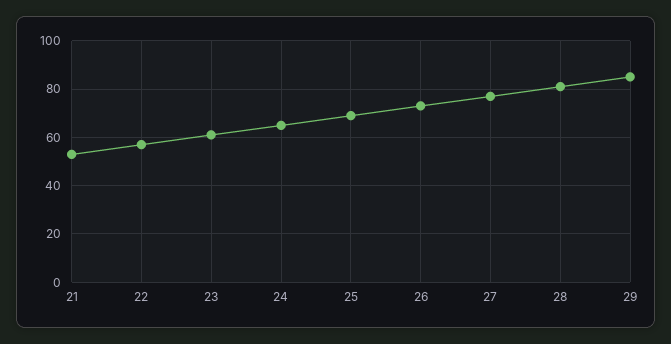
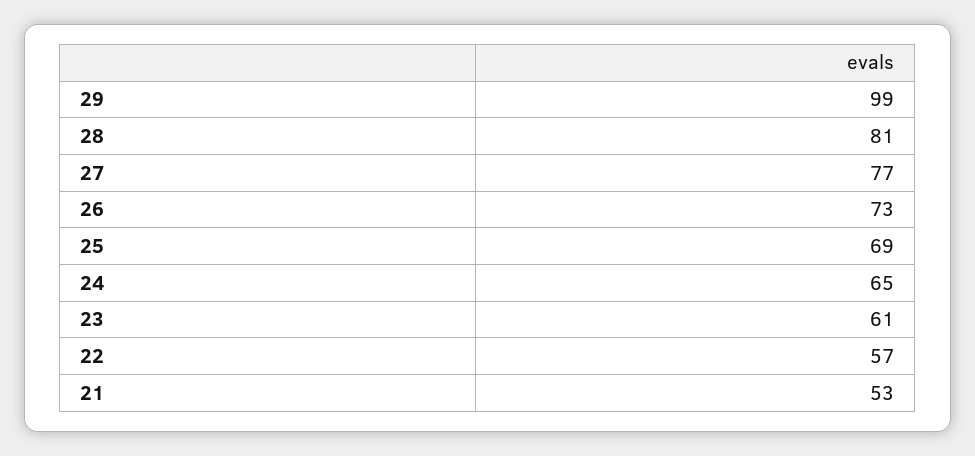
  {
    "21": 53,
    "22": 57,
    "23": 61,
    "24": 65,
    "25": 69,
    "26": 73,
    "27": 77,
    "28": 81,
-   "29": 85
+   "29": 99
  }

